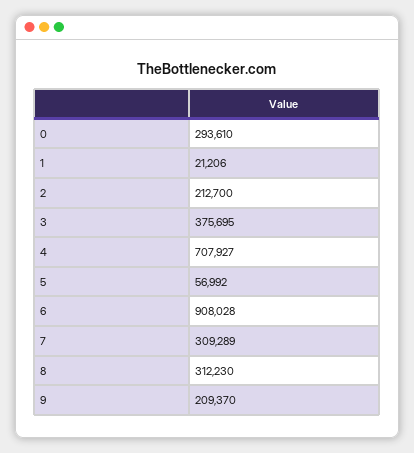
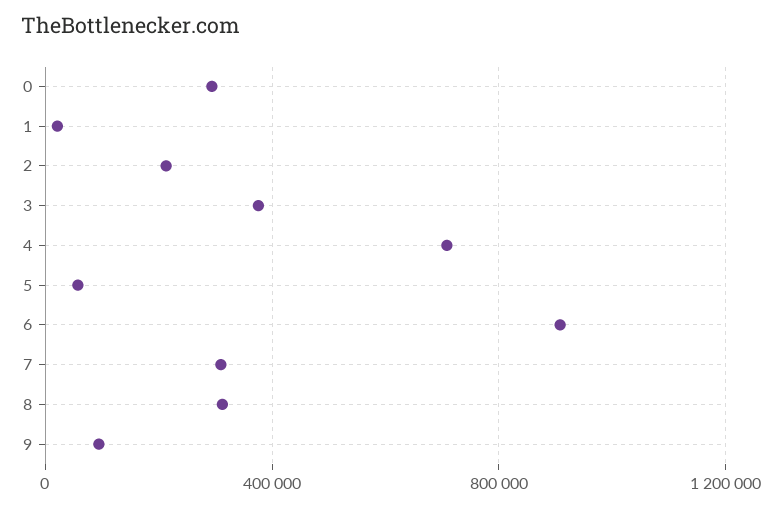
  {
    "0": 293610,
    "1": 21206,
    "2": 212700,
    "3": 375695,
    "4": 707927,
    "5": 56992,
    "6": 908028,
    "7": 309289,
    "8": 312230,
-   "9": 209370
+   "9": 100000
  }

